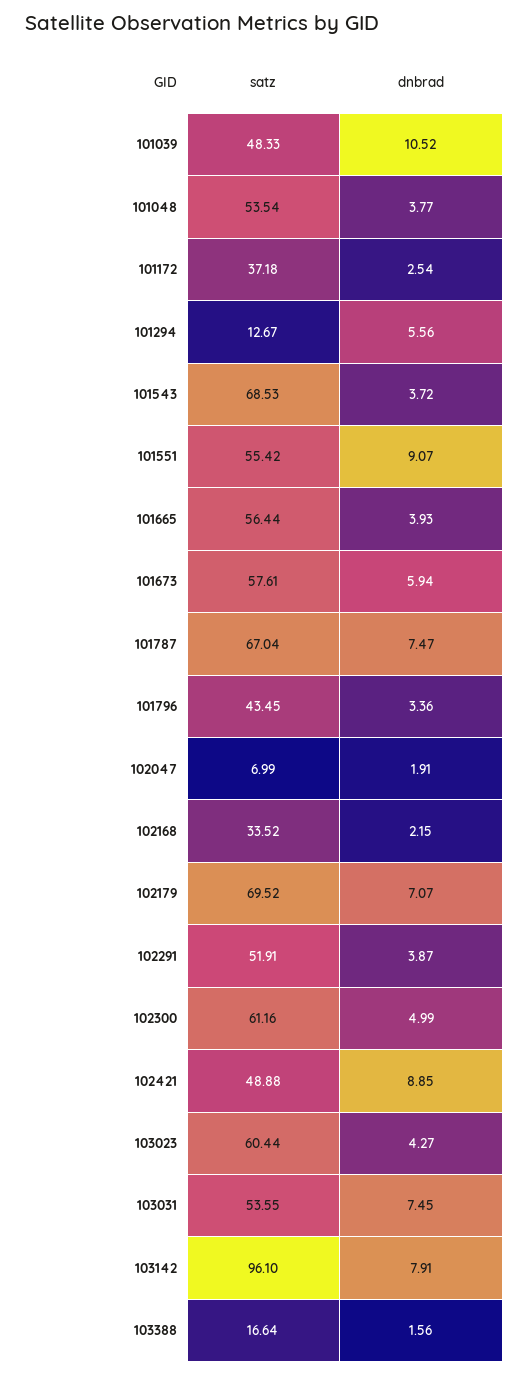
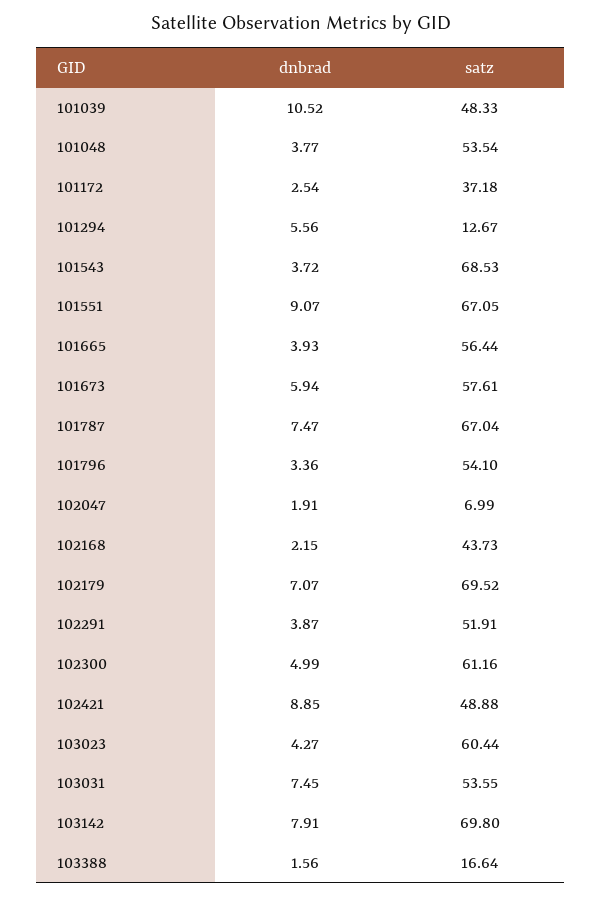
  {
    "satz": {
      "101039": 48.33,
      "101048": 53.54,
      "101172": 37.18,
      "101294": 12.67,
      "101543": 68.53,
-     "101551": 55.42,
+     "101551": 67.05,
      "101665": 56.44,
      "101673": 57.61,
      "101787": 67.04,
-     "101796": 43.45,
+     "101796": 54.1,
      "102047": 6.99,
-     "102168": 33.52,
+     "102168": 43.73,
      "102179": 69.52,
      "102291": 51.91,
      "102300": 61.16,
      "102421": 48.88,
      "103023": 60.44,
      "103031": 53.55,
-     "103142": 96.1,
+     "103142": 69.8,
      "103388": 16.64
    },
    "dnbrad": {
      "101039": 10.52,
      "101048": 3.77,
      "101172": 2.54,
      "101294": 5.56,
      "101543": 3.72,
      "101551": 9.07,
      "101665": 3.93,
      "101673": 5.94,
      "101787": 7.47,
      "101796": 3.36,
      "102047": 1.91,
      "102168": 2.15,
      "102179": 7.07,
      "102291": 3.87,
      "102300": 4.99,
      "102421": 8.85,
      "103023": 4.27,
      "103031": 7.45,
      "103142": 7.91,
      "103388": 1.56
    }
  }

